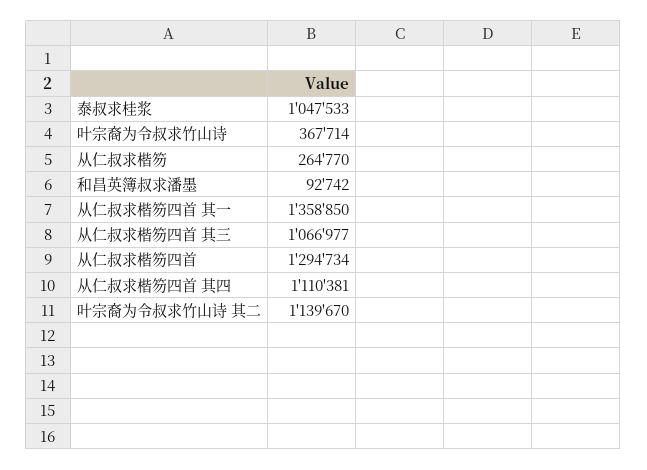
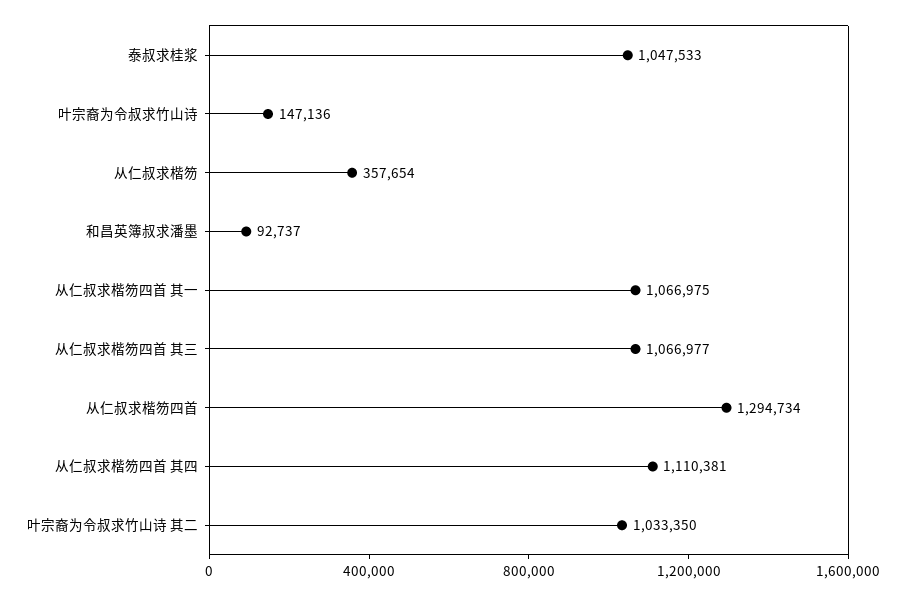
  {
    "泰叔求桂浆": 1047533,
-   "叶宗裔为令叔求竹山诗": 367714,
+   "叶宗裔为令叔求竹山诗": 147136,
-   "从仁叔求楷笏": 264770,
+   "从仁叔求楷笏": 357654,
-   "和昌英簿叔求潘墨": 92742,
+   "和昌英簿叔求潘墨": 92737,
-   "从仁叔求楷笏四首 其一": 1358850,
+   "从仁叔求楷笏四首 其一": 1066975,
    "从仁叔求楷笏四首 其三": 1066977,
    "从仁叔求楷笏四首": 1294734,
    "从仁叔求楷笏四首 其四": 1110381,
-   "叶宗裔为令叔求竹山诗 其二": 1139670
+   "叶宗裔为令叔求竹山诗 其二": 1033350
  }

